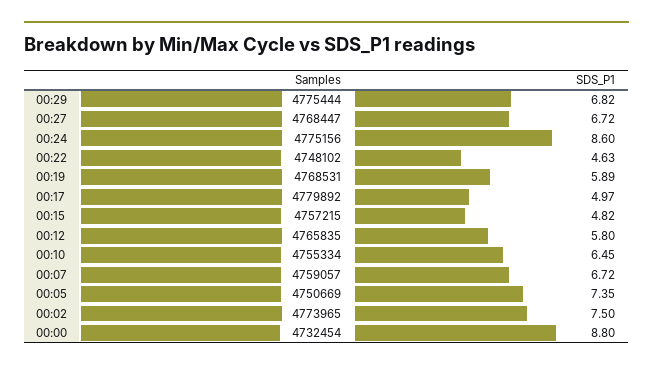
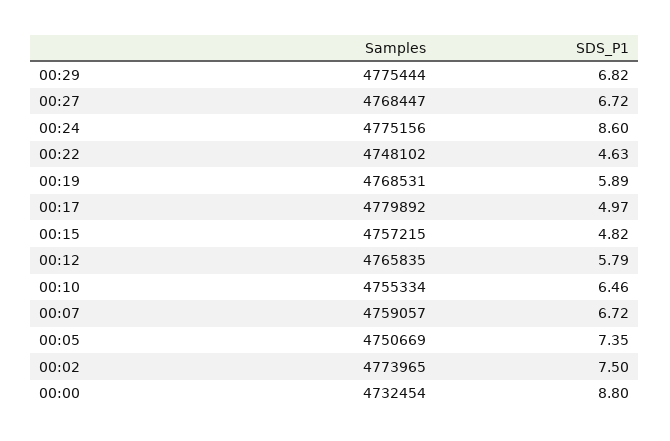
  {
    "Samples": {
      "00:29": 4775444,
      "00:27": 4768447,
      "00:24": 4775156,
      "00:22": 4748102,
      "00:19": 4768531,
      "00:17": 4779892,
      "00:15": 4757215,
      "00:12": 4765835,
      "00:10": 4755334,
      "00:07": 4759057,
      "00:05": 4750669,
      "00:02": 4773965,
      "00:00": 4732454
    },
    "SDS_P1": {
      "00:29": 6.82,
      "00:27": 6.72,
      "00:24": 8.6,
      "00:22": 4.63,
      "00:19": 5.89,
      "00:17": 4.97,
      "00:15": 4.82,
-     "00:12": 5.8,
+     "00:12": 5.79,
-     "00:10": 6.45,
+     "00:10": 6.46,
      "00:07": 6.72,
      "00:05": 7.35,
      "00:02": 7.5,
      "00:00": 8.8
    }
  }

